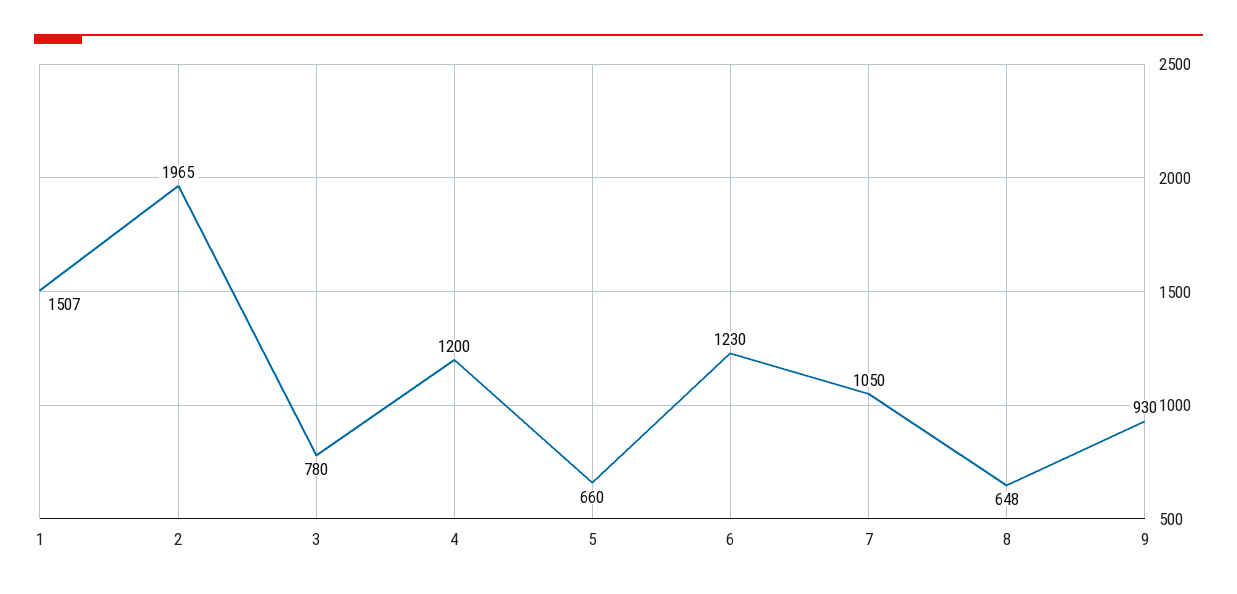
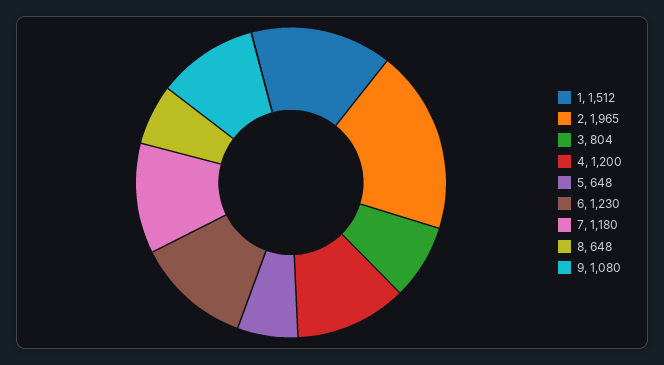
  {
-   "1": 1507,
+   "1": 1512,
    "2": 1965,
-   "3": 780,
+   "3": 804,
    "4": 1200,
-   "5": 660,
+   "5": 648,
    "6": 1230,
-   "7": 1050,
+   "7": 1180,
    "8": 648,
-   "9": 930
+   "9": 1080
  }

